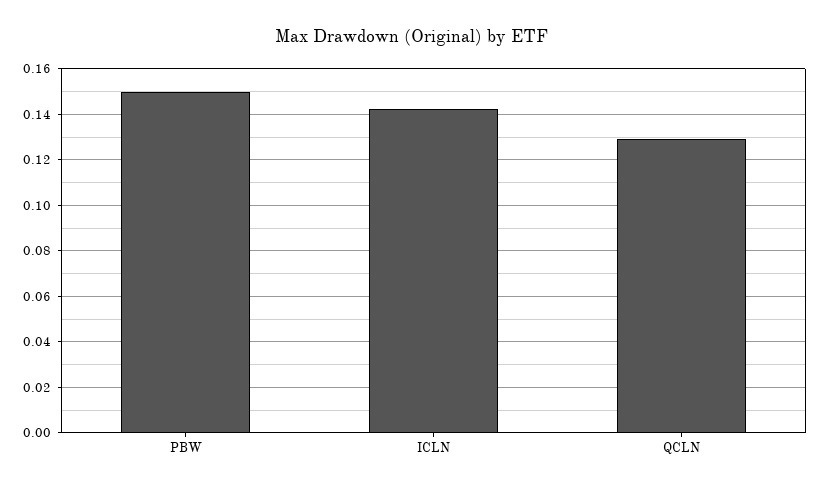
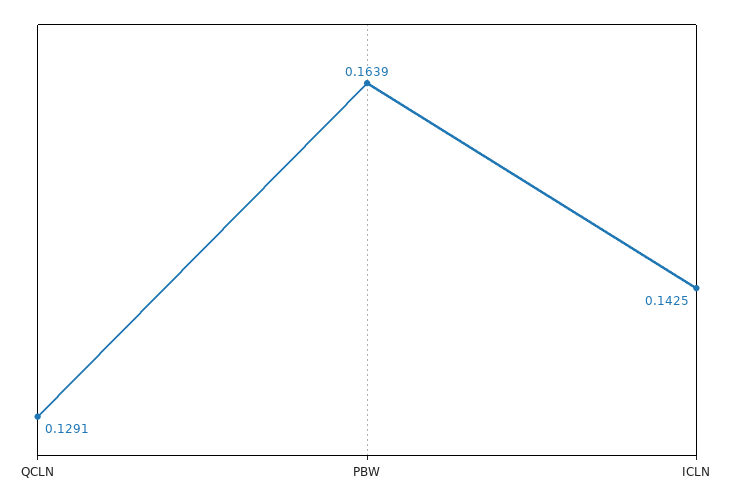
  {
-   "PBW": 0.15,
+   "PBW": 0.1639,
    "ICLN": 0.1425,
    "QCLN": 0.1291
  }

